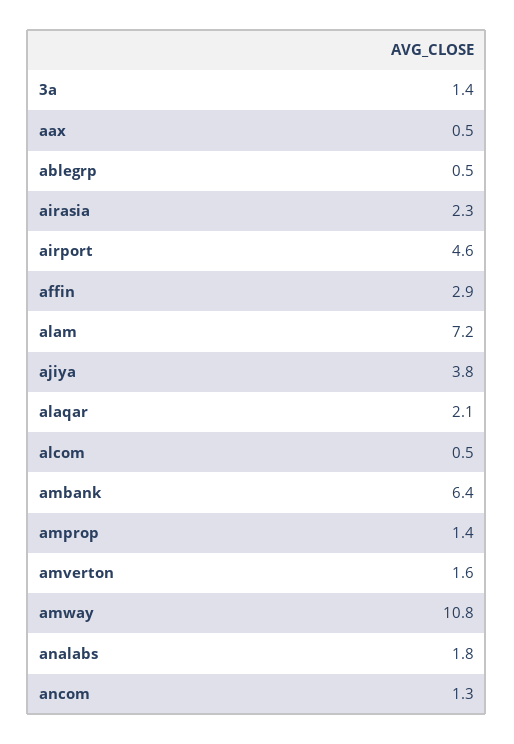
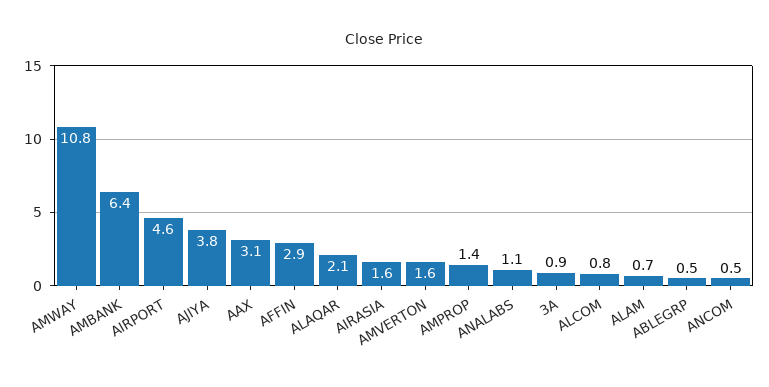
  {
-   "3a": 1.4,
+   "3a": 0.9,
-   "aax": 0.5,
+   "aax": 3.1,
    "ablegrp": 0.5,
-   "airasia": 2.3,
+   "airasia": 1.6,
    "airport": 4.6,
    "affin": 2.9,
-   "alam": 7.2,
+   "alam": 0.7,
    "ajiya": 3.8,
    "alaqar": 2.1,
-   "alcom": 0.5,
+   "alcom": 0.8,
    "ambank": 6.4,
    "amprop": 1.4,
    "amverton": 1.6,
    "amway": 10.8,
-   "analabs": 1.8,
+   "analabs": 1.1,
-   "ancom": 1.3
+   "ancom": 0.5
  }

